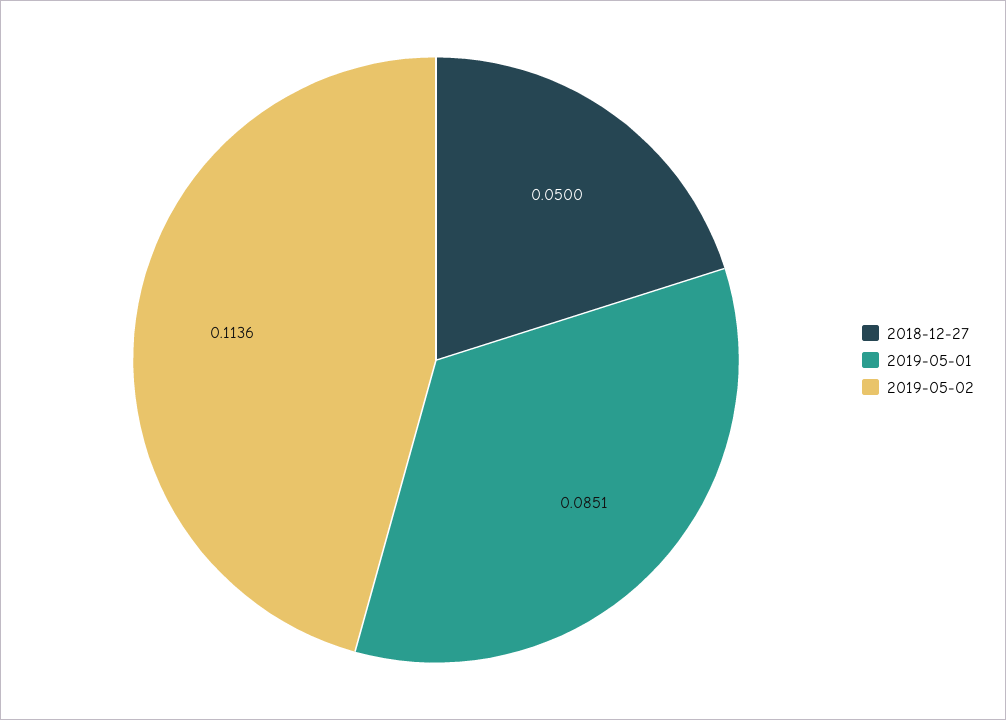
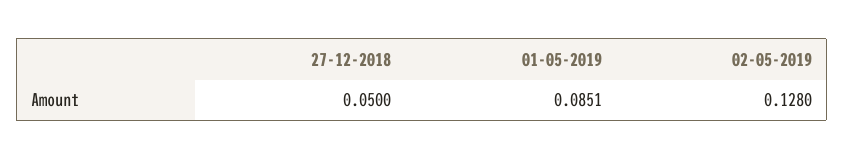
  {
    "2018-12-27": 0.05,
    "2019-05-01": 0.0851,
-   "2019-05-02": 0.1136
+   "2019-05-02": 0.128
  }

